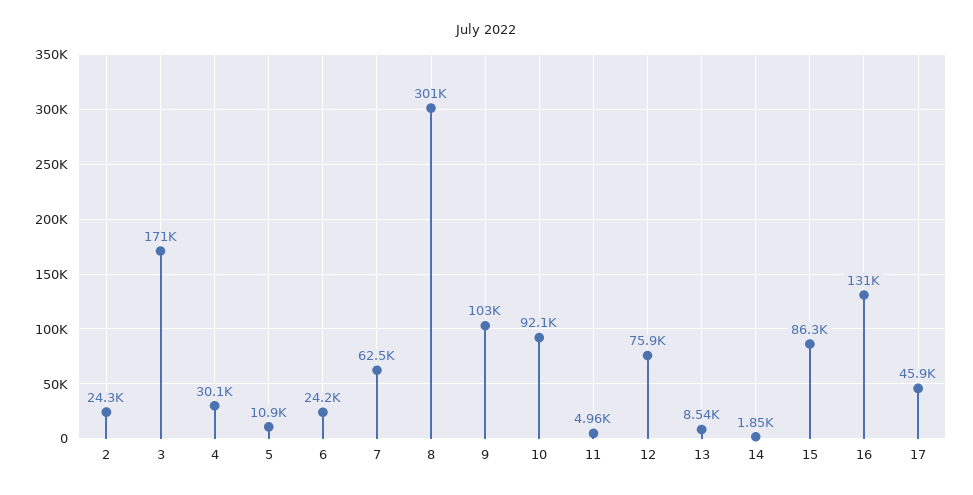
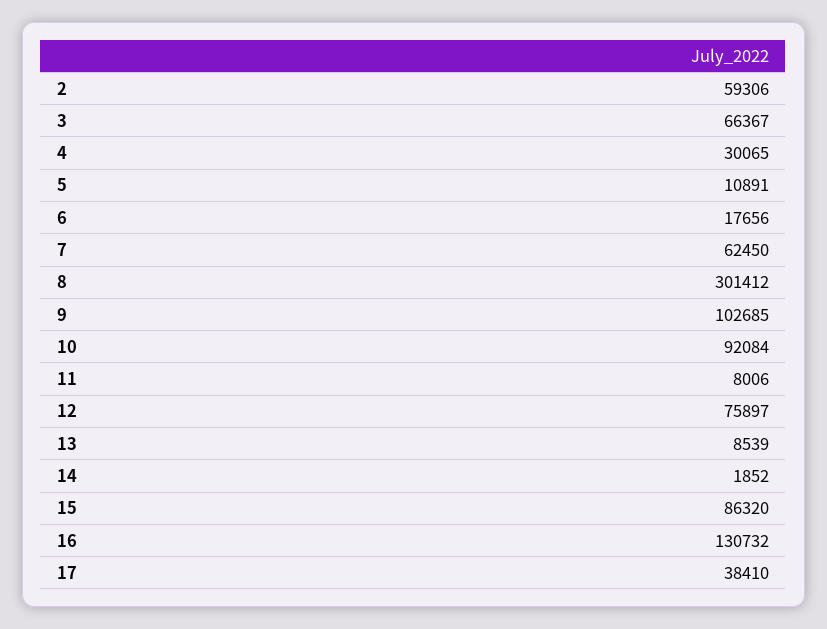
  {
-   "2": 24300,
+   "2": 59306,
-   "3": 171000,
+   "3": 66367,
    "4": 30065,
    "5": 10891,
-   "6": 24200,
+   "6": 17656,
    "7": 62450,
    "8": 301412,
    "9": 102685,
    "10": 92084,
-   "11": 4960,
+   "11": 8006,
    "12": 75897,
    "13": 8539,
    "14": 1852,
    "15": 86320,
    "16": 130732,
-   "17": 45900
+   "17": 38410
  }

